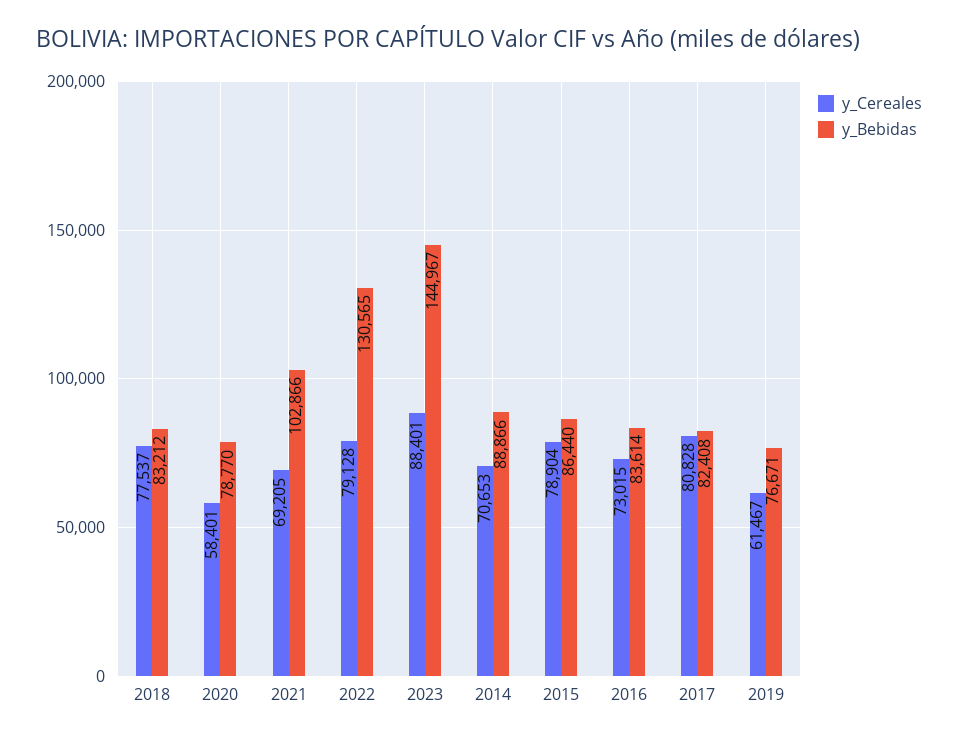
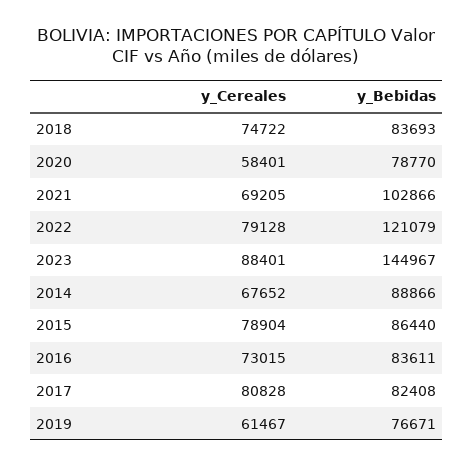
  {
    "y_Cereales": {
-     "2018": 77537,
+     "2018": 74722,
      "2020": 58401,
      "2021": 69205,
      "2022": 79128,
      "2023": 88401,
-     "2014": 70653,
+     "2014": 67652,
      "2015": 78904,
      "2016": 73015,
      "2017": 80828,
      "2019": 61467
    },
    "y_Bebidas": {
-     "2018": 83212,
+     "2018": 83693,
      "2020": 78770,
      "2021": 102866,
-     "2022": 130565,
+     "2022": 121079,
      "2023": 144967,
      "2014": 88866,
      "2015": 86440,
-     "2016": 83614,
+     "2016": 83611,
      "2017": 82408,
      "2019": 76671
    }
  }

